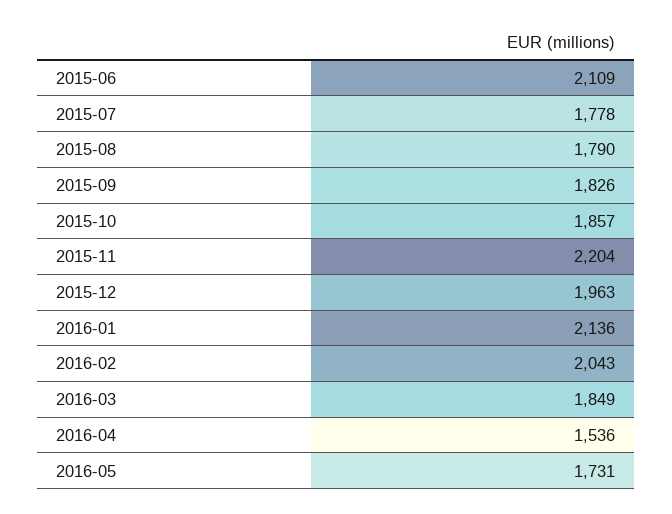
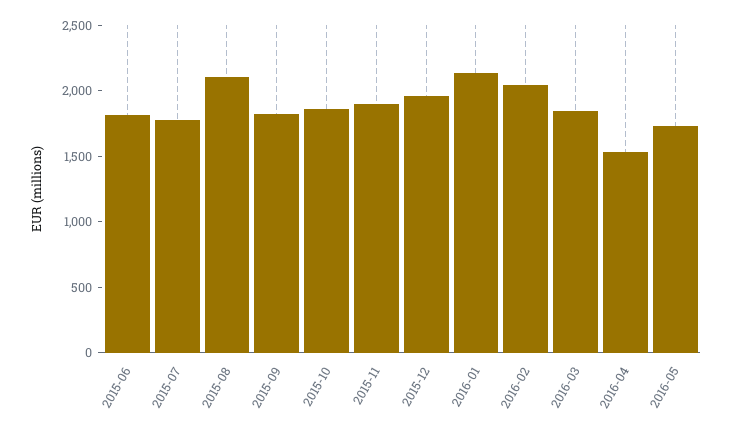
  {
-   "2015-06": 2109,
+   "2015-06": 1800,
    "2015-07": 1778,
-   "2015-08": 1790,
+   "2015-08": 2100,
    "2015-09": 1826,
    "2015-10": 1857,
-   "2015-11": 2204,
+   "2015-11": 1900,
    "2015-12": 1963,
    "2016-01": 2136,
    "2016-02": 2043,
    "2016-03": 1849,
    "2016-04": 1536,
    "2016-05": 1731
  }

